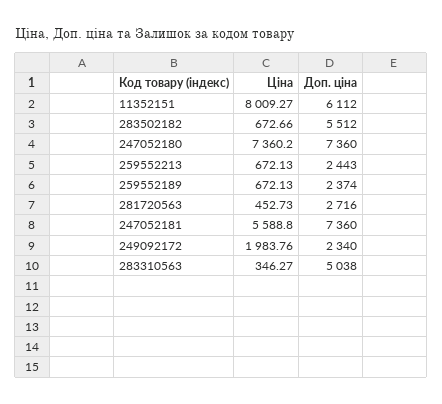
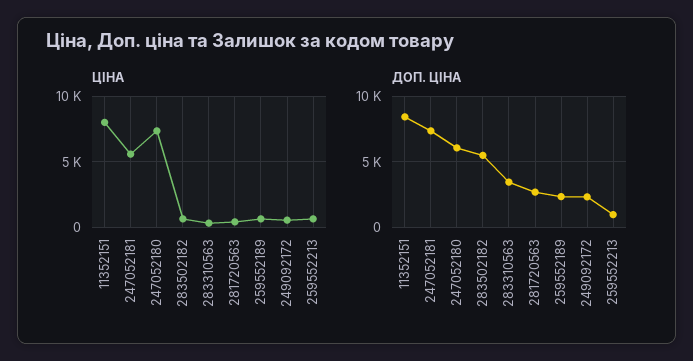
  {
    "Ціна": {
      "11352151": 8009.27,
      "283502182": 672.66,
      "247052180": 7360.2,
      "259552213": 672.13,
      "259552189": 672.13,
      "281720563": 452.73,
      "247052181": 5588.8,
-     "249092172": 1983.76,
+     "249092172": 500,
      "283310563": 346.27
    },
    "Доп. ціна": {
-     "11352151": 6112,
+     "11352151": 8500,
      "283502182": 5512,
-     "247052180": 7360,
+     "247052180": 6000,
-     "259552213": 2443,
+     "259552213": 1000,
      "259552189": 2374,
      "281720563": 2716,
      "247052181": 7360,
      "249092172": 2340,
-     "283310563": 5038
+     "283310563": 3500
    }
  }

